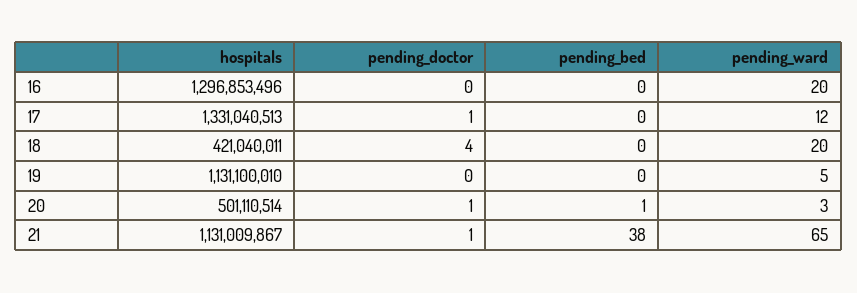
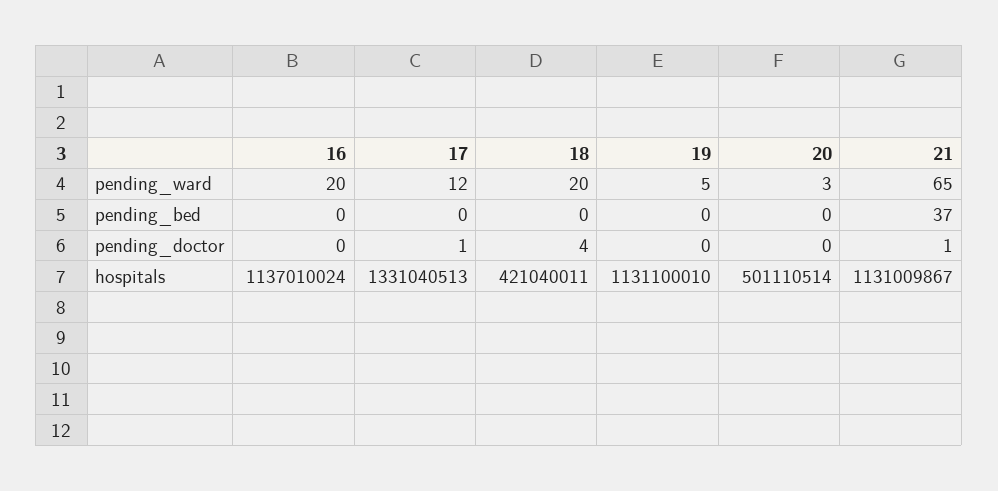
  {
    "hospitals": {
-     "16": 1296853496,
+     "16": 1137010024,
      "17": 1331040513,
      "18": 421040011,
      "19": 1131100010,
      "20": 501110514,
      "21": 1131009867
    },
    "pending_doctor": {
      "16": 0,
      "17": 1,
      "18": 4,
      "19": 0,
-     "20": 1,
+     "20": 0,
      "21": 1
    },
    "pending_bed": {
      "16": 0,
      "17": 0,
      "18": 0,
      "19": 0,
-     "20": 1,
+     "20": 0,
-     "21": 38
+     "21": 37
    },
    "pending_ward": {
      "16": 20,
      "17": 12,
      "18": 20,
      "19": 5,
      "20": 3,
      "21": 65
    }
  }

